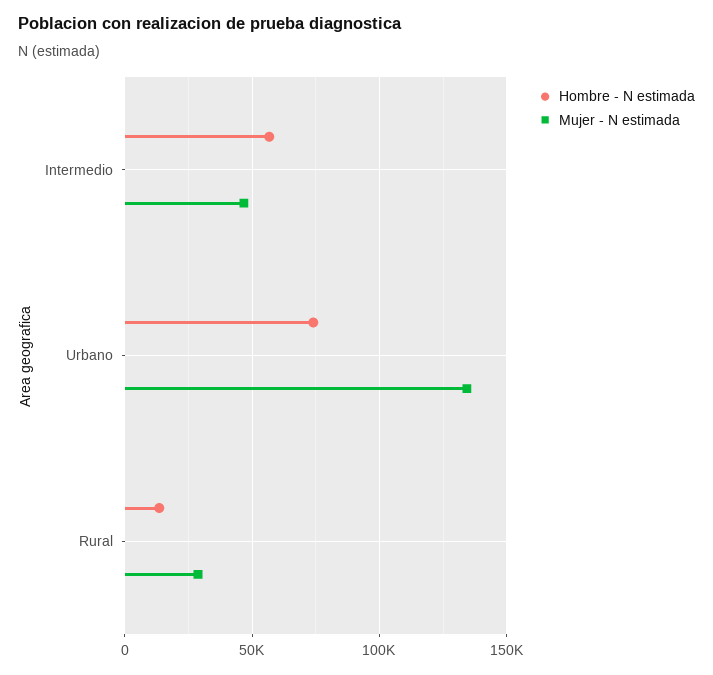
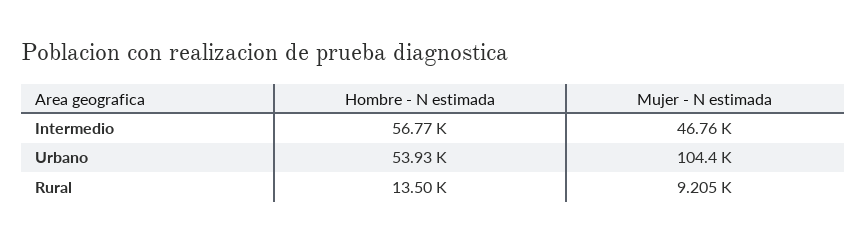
  {
    "Hombre - N estimada": {
      "Intermedio": 56770,
-     "Urbano": 75000,
+     "Urbano": 53930,
      "Rural": 13500
    },
    "Mujer - N estimada": {
      "Intermedio": 46760,
-     "Urbano": 135000,
+     "Urbano": 104400,
-     "Rural": 30000
+     "Rural": 9205
    }
  }

